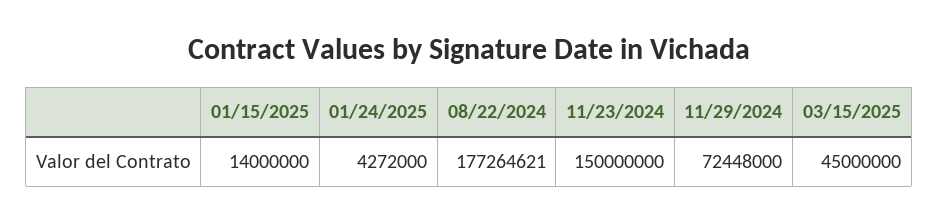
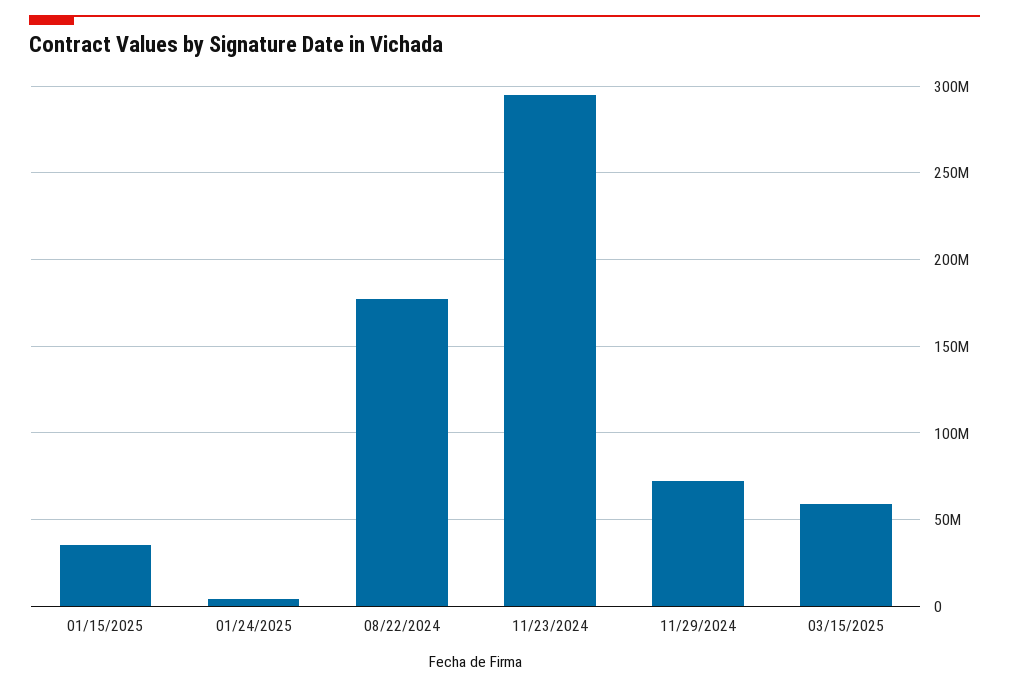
  {
-   "01/15/2025": 14000000,
+   "01/15/2025": 35000000,
    "01/24/2025": 4272000,
    "08/22/2024": 177264621,
-   "11/23/2024": 150000000,
+   "11/23/2024": 295000000,
    "11/29/2024": 72448000,
-   "03/15/2025": 45000000
+   "03/15/2025": 60000000
  }

